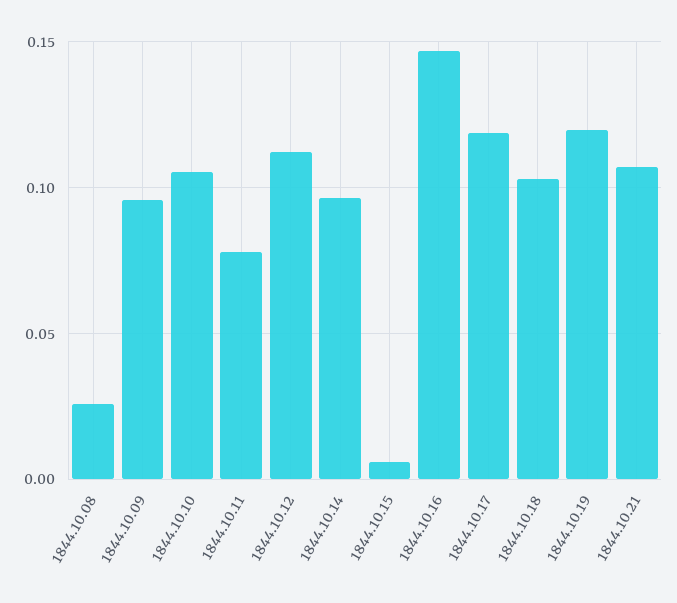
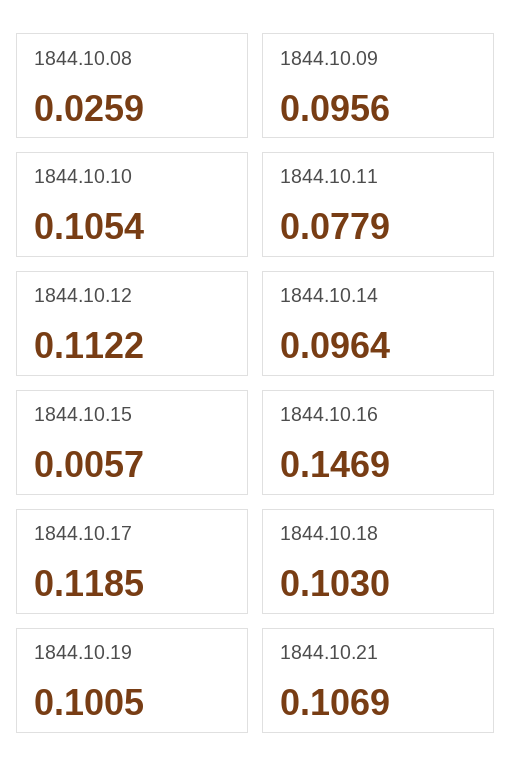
  {
    "1844.10.08": 0.0259,
    "1844.10.09": 0.0956,
    "1844.10.10": 0.1054,
    "1844.10.11": 0.0779,
    "1844.10.12": 0.1122,
    "1844.10.14": 0.0964,
    "1844.10.15": 0.0057,
    "1844.10.16": 0.1469,
    "1844.10.17": 0.1185,
    "1844.10.18": 0.103,
-   "1844.10.19": 0.12,
+   "1844.10.19": 0.1005,
    "1844.10.21": 0.1069
  }

